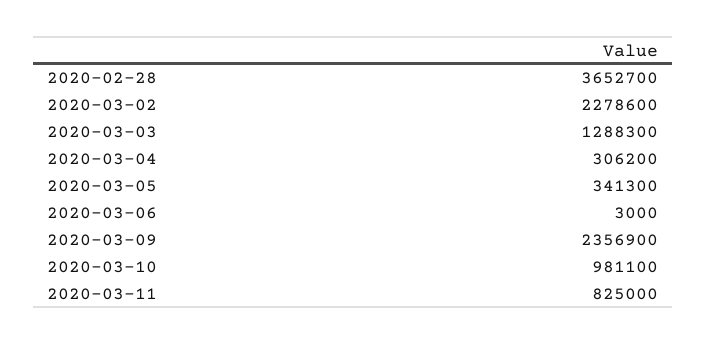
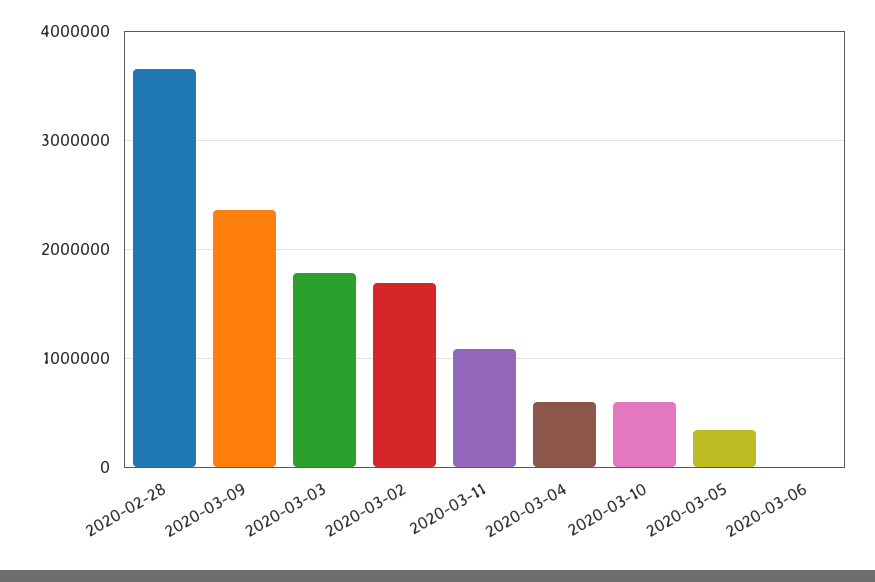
  {
    "2020-02-28": 3652700,
-   "2020-03-02": 2278600,
+   "2020-03-02": 1700000,
-   "2020-03-03": 1288300,
+   "2020-03-03": 1800000,
-   "2020-03-04": 306200,
+   "2020-03-04": 600000,
    "2020-03-05": 341300,
    "2020-03-06": 3000,
    "2020-03-09": 2356900,
-   "2020-03-10": 981100,
+   "2020-03-10": 600000,
-   "2020-03-11": 825000
+   "2020-03-11": 1100000
  }

